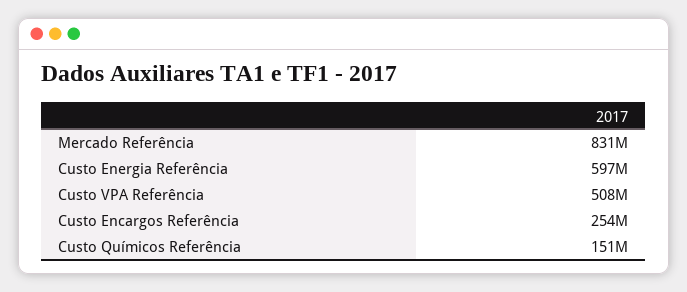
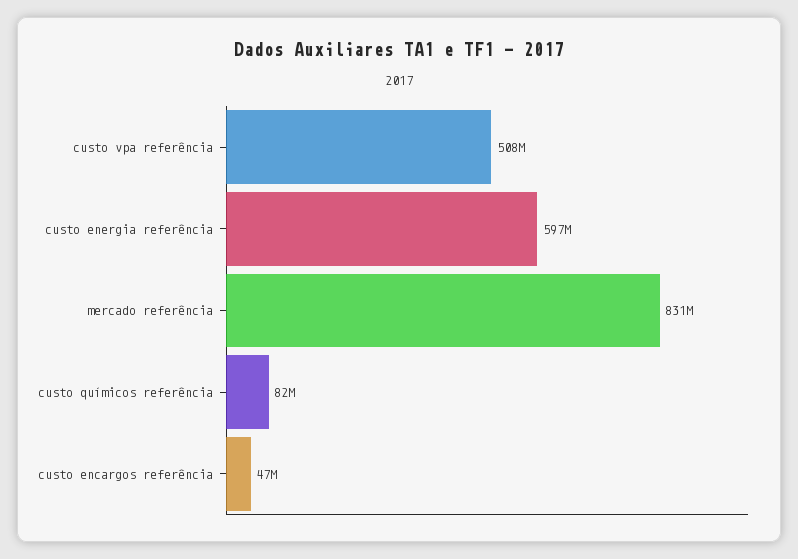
  {
    "Mercado Referência": 831000000,
    "Custo Energia Referência": 597000000,
    "Custo VPA Referência": 508000000,
-   "Custo Encargos Referência": 254000000,
+   "Custo Encargos Referência": 47000000,
-   "Custo Químicos Referência": 151000000
+   "Custo Químicos Referência": 82000000
  }

